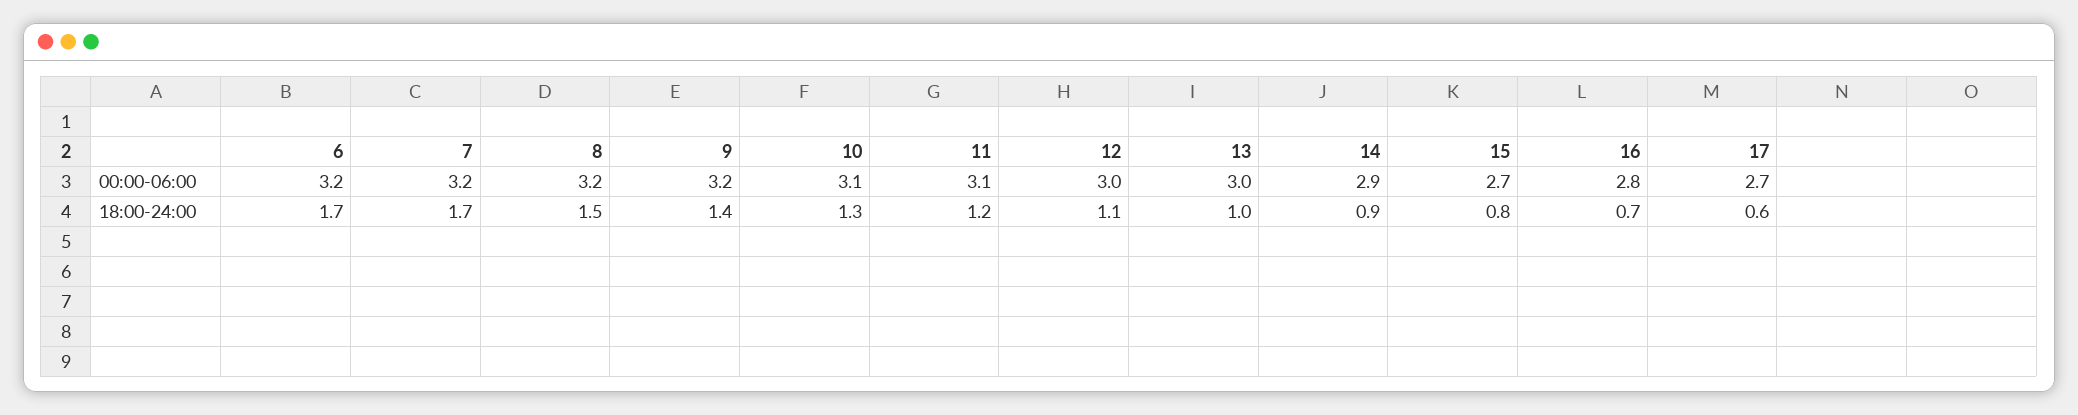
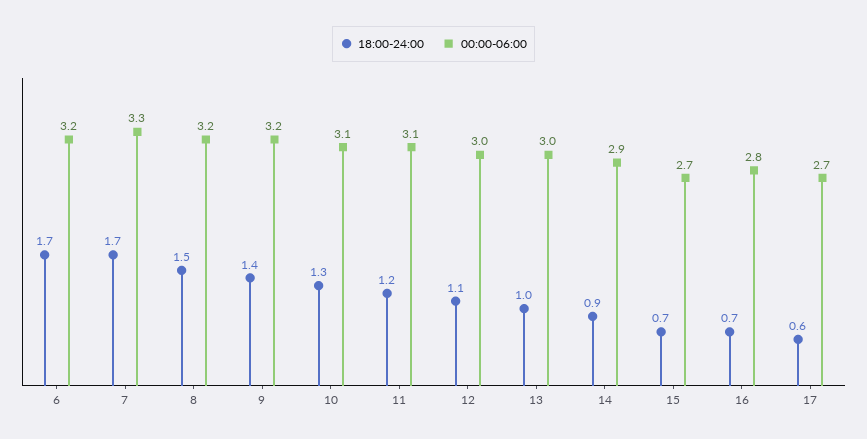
  {
    "00:00-06:00": {
      "6": 3.2,
-     "7": 3.2,
+     "7": 3.3,
      "8": 3.2,
      "9": 3.2,
      "10": 3.1,
      "11": 3.1,
      "12": 3,
      "13": 3,
      "14": 2.9,
      "15": 2.7,
      "16": 2.8,
      "17": 2.7
    },
    "18:00-24:00": {
      "6": 1.7,
      "7": 1.7,
      "8": 1.5,
      "9": 1.4,
      "10": 1.3,
      "11": 1.2,
      "12": 1.1,
      "13": 1,
      "14": 0.9,
-     "15": 0.8,
+     "15": 0.7,
      "16": 0.7,
      "17": 0.6
    }
  }

